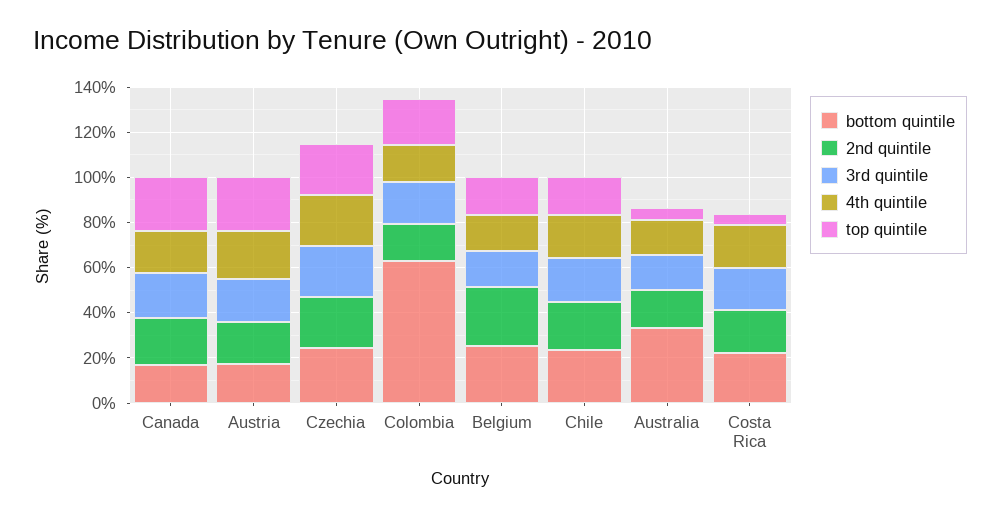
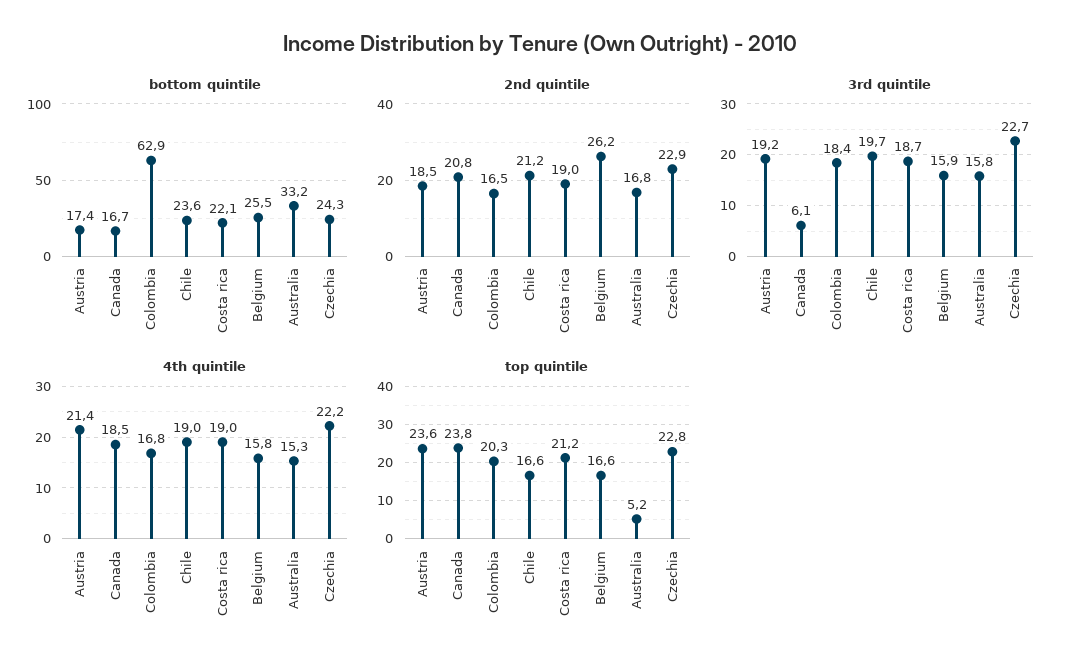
  {
    "bottom quintile": {
      "Canada": 16.7,
      "Austria": 17.4,
      "Czechia": 24.3,
      "Colombia": 62.9,
      "Belgium": 25.5,
      "Chile": 23.6,
      "Australia": 33.2,
      "Costa Rica": 22.1
    },
    "2nd quintile": {
      "Canada": 20.8,
      "Austria": 18.5,
      "Czechia": 22.9,
      "Colombia": 16.5,
      "Belgium": 26.2,
      "Chile": 21.2,
      "Australia": 16.8,
      "Costa Rica": 19
    },
    "3rd quintile": {
-     "Canada": 20,
+     "Canada": 6.1,
      "Austria": 19.2,
      "Czechia": 22.7,
      "Colombia": 18.4,
      "Belgium": 15.9,
      "Chile": 19.7,
      "Australia": 15.8,
      "Costa Rica": 18.7
    },
    "4th quintile": {
      "Canada": 18.5,
      "Austria": 21.4,
      "Czechia": 22.2,
      "Colombia": 16.8,
      "Belgium": 15.8,
      "Chile": 19,
      "Australia": 15.3,
      "Costa Rica": 19
    },
    "top quintile": {
      "Canada": 23.8,
      "Austria": 23.6,
      "Czechia": 22.8,
      "Colombia": 20.3,
      "Belgium": 16.6,
      "Chile": 16.6,
      "Australia": 5.2,
-     "Costa Rica": 5
+     "Costa Rica": 21.2
    }
  }

